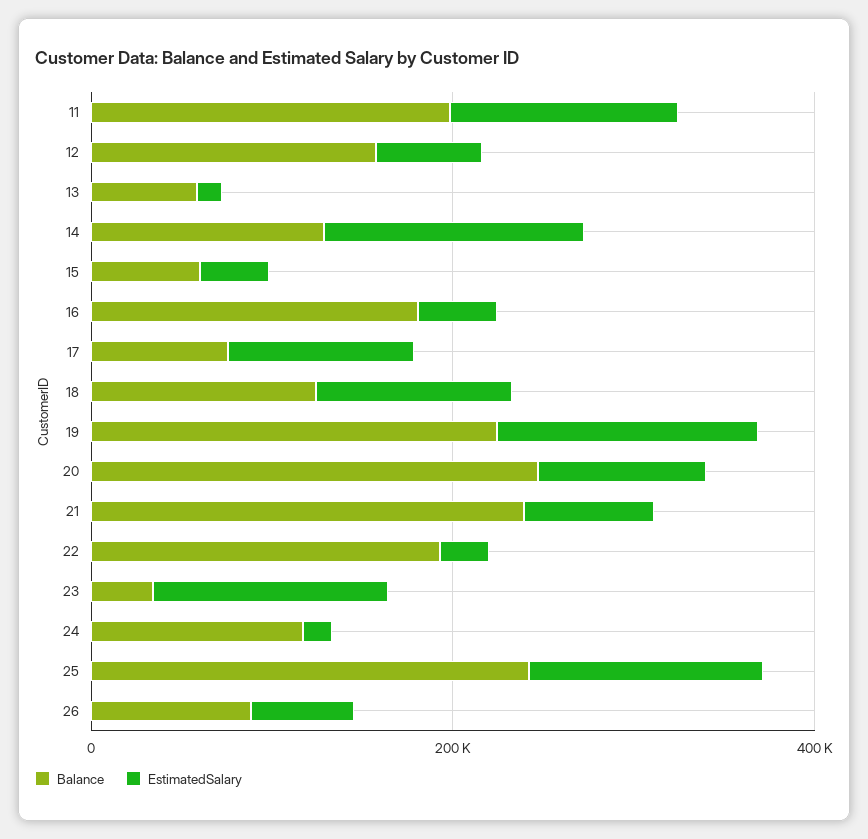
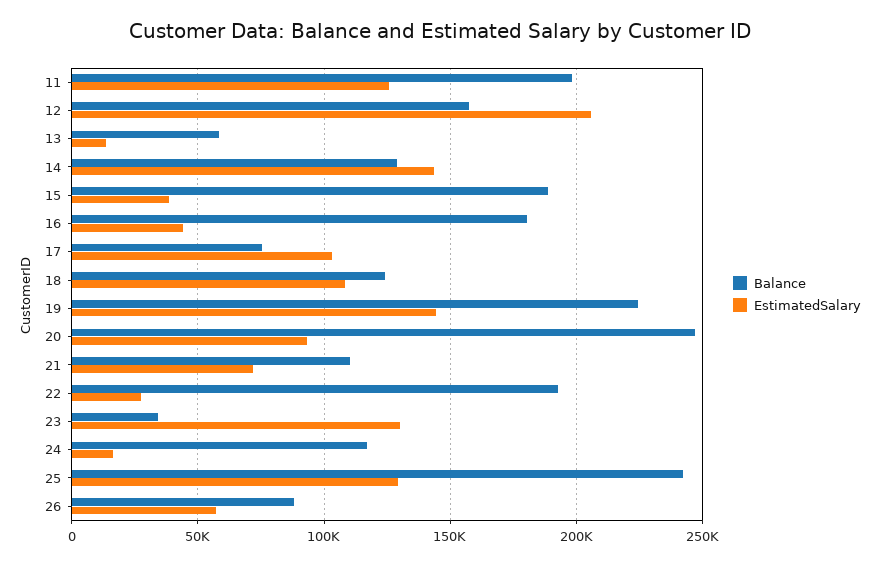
  {
    "Balance": {
      "11": 200000,
      "12": 155000,
      "13": 60000,
      "14": 130000,
-     "15": 50000,
+     "15": 190000,
      "16": 180000,
      "17": 75000,
      "18": 125000,
      "19": 225000,
      "20": 245000,
-     "21": 250000,
+     "21": 110000,
      "22": 195000,
      "23": 35000,
      "24": 115000,
      "25": 240000,
      "26": 90000
    },
    "EstimatedSalary": {
      "11": 125000,
-     "12": 50000,
+     "12": 205000,
      "13": 15000,
      "14": 145000,
      "15": 40000,
      "16": 45000,
      "17": 105000,
      "18": 110000,
      "19": 145000,
      "20": 95000,
      "21": 70000,
      "22": 25000,
      "23": 130000,
      "24": 15000,
      "25": 130000,
      "26": 55000
    }
  }

